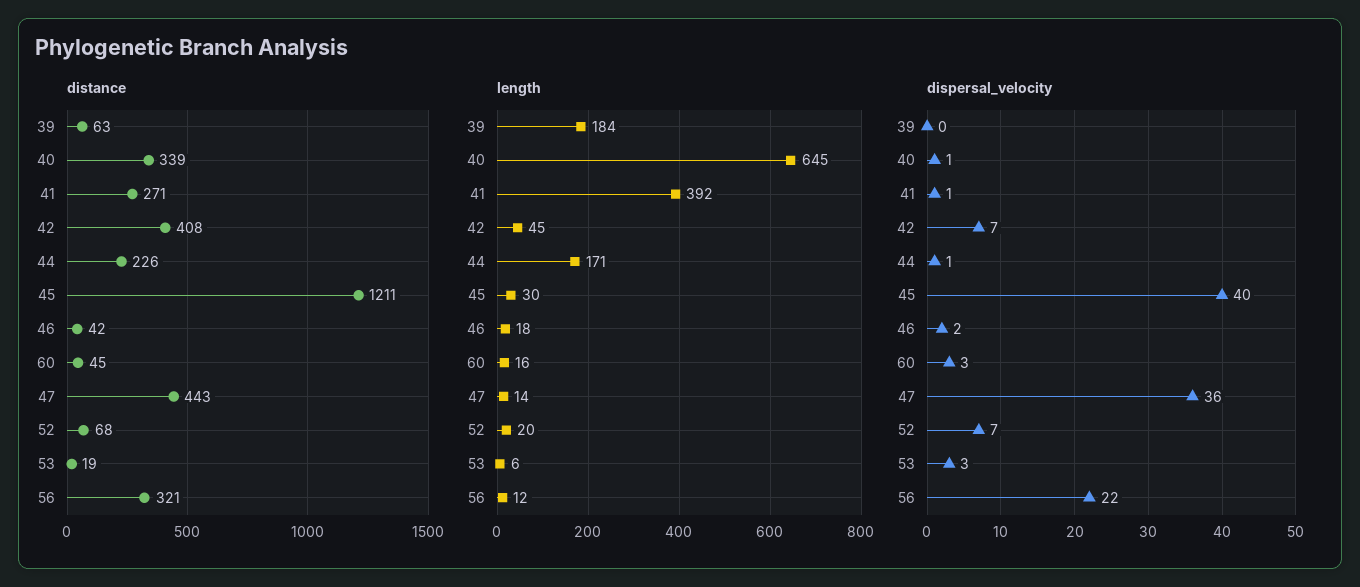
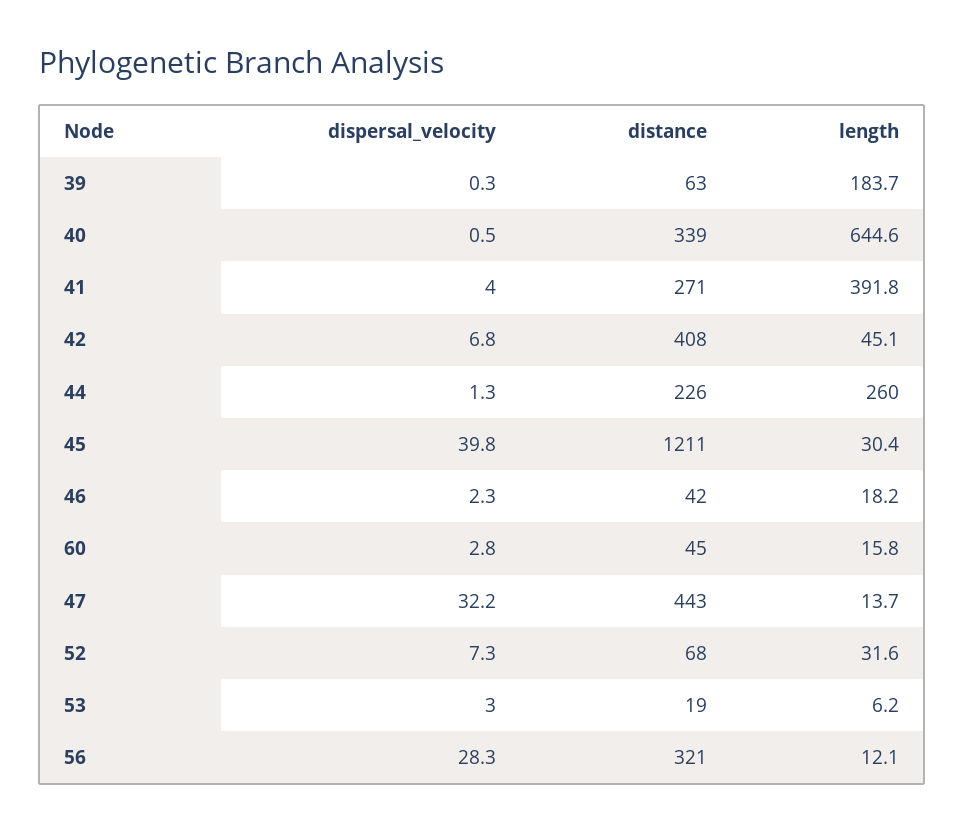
  {
    "distance": {
      "39": 63,
      "40": 339,
      "41": 271,
      "42": 408,
      "44": 226,
      "45": 1211,
      "46": 42,
      "60": 45,
      "47": 443,
      "52": 68,
      "53": 19,
      "56": 321
    },
    "length": {
      "39": 183.7,
      "40": 644.6,
      "41": 391.8,
      "42": 45.1,
-     "44": 171,
+     "44": 260,
      "45": 30.4,
      "46": 18.2,
      "60": 15.8,
      "47": 13.7,
-     "52": 20,
+     "52": 31.6,
      "53": 6.2,
      "56": 12.1
    },
    "dispersal_velocity": {
      "39": 0.3,
      "40": 0.5,
-     "41": 1,
+     "41": 4,
      "42": 6.8,
      "44": 1.3,
      "45": 39.8,
      "46": 2.3,
      "60": 2.8,
-     "47": 36,
+     "47": 32.2,
      "52": 7.3,
      "53": 3,
-     "56": 22
+     "56": 28.3
    }
  }

